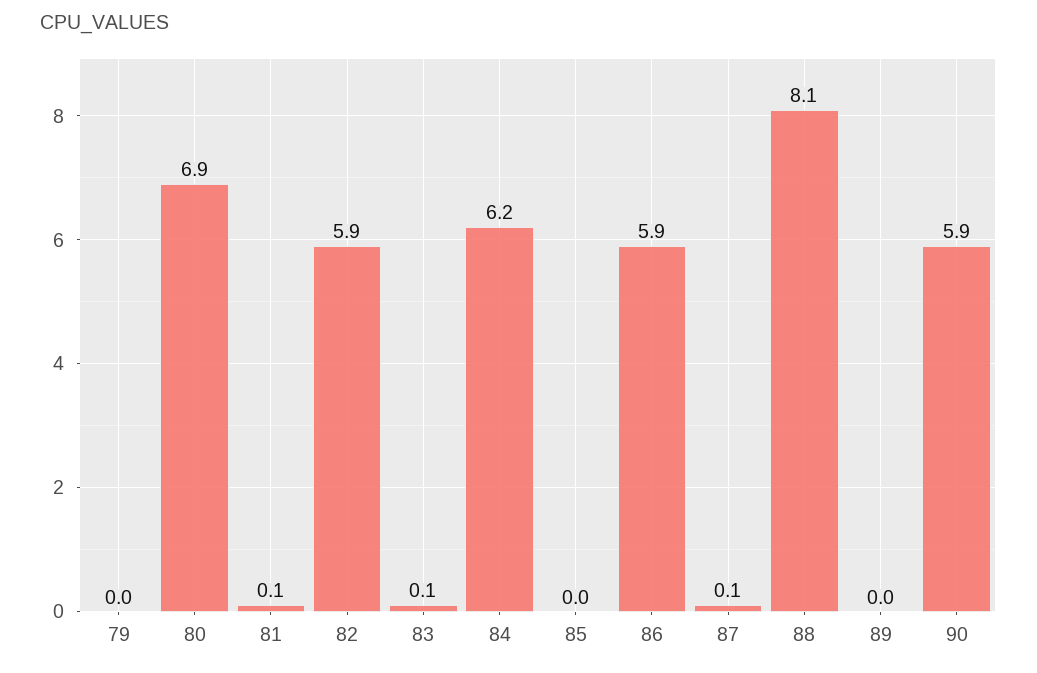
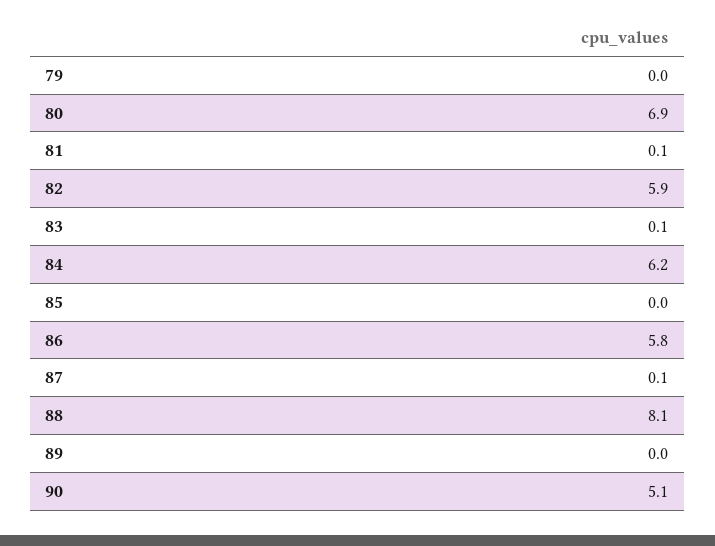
  {
    "79": 0,
    "80": 6.9,
    "81": 0.1,
    "82": 5.9,
    "83": 0.1,
    "84": 6.2,
    "85": 0,
-   "86": 5.9,
+   "86": 5.8,
    "87": 0.1,
    "88": 8.1,
    "89": 0,
-   "90": 5.9
+   "90": 5.1
  }

